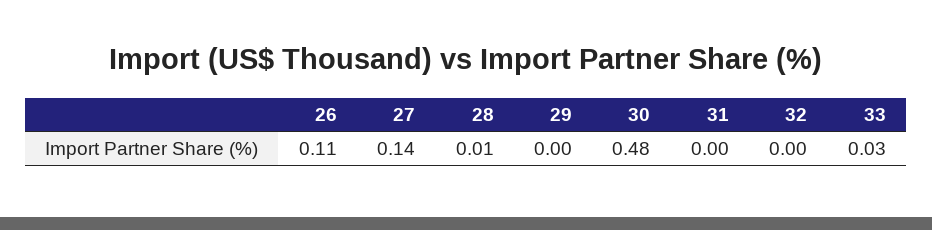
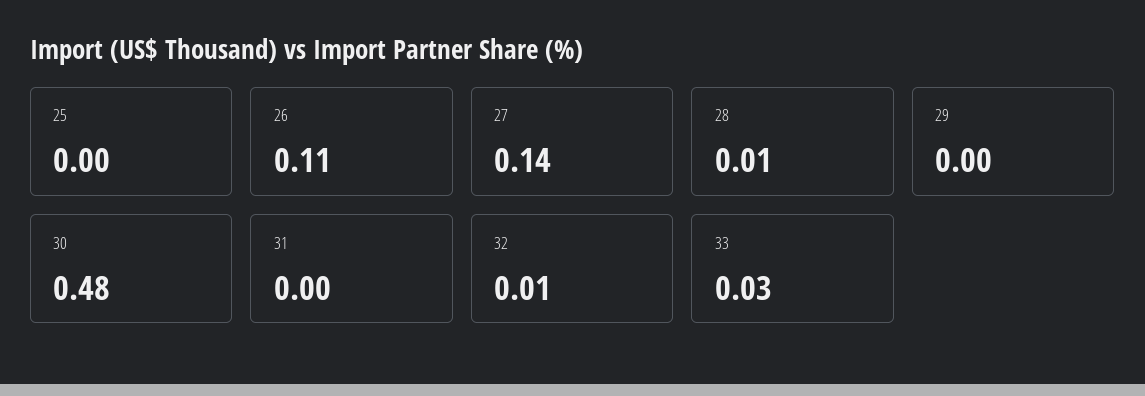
  {
    "26": 0.11,
    "27": 0.14,
    "28": 0.01,
    "29": 0,
    "30": 0.48,
    "31": 0,
-   "32": 0,
+   "32": 0.01,
-   "33": 0.03
+   "33": 0.03,
+   "25": 0
  }

